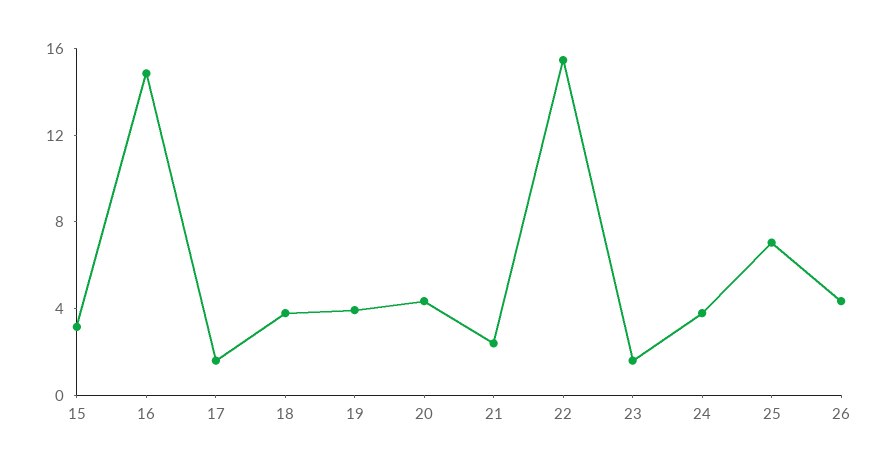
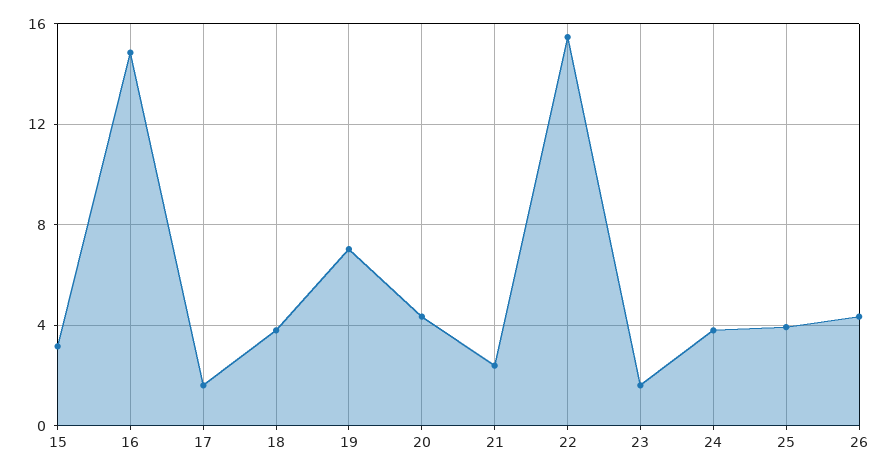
  {
    "15": 3,
    "16": 15,
    "17": 1.5,
    "18": 4,
-   "19": 4,
+   "19": 7,
    "20": 4.5,
    "21": 2.5,
    "22": 15.5,
    "23": 1.5,
    "24": 4,
-   "25": 7,
+   "25": 4,
    "26": 4.5
  }

